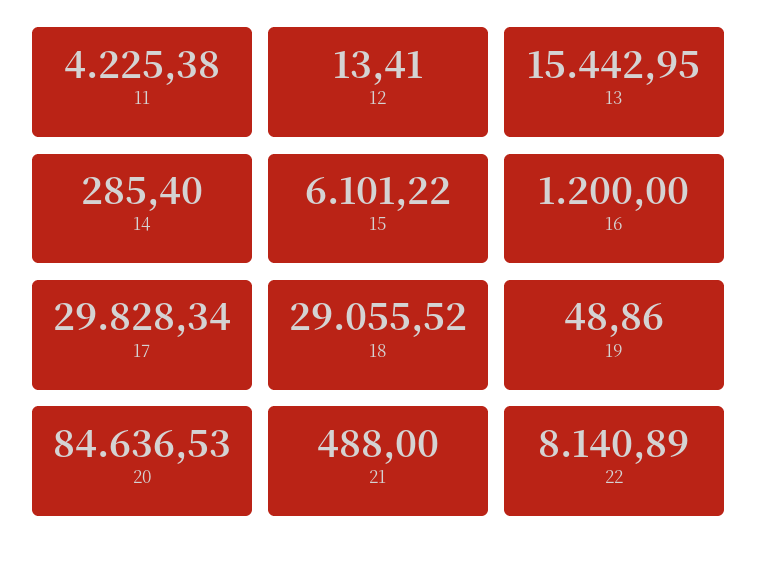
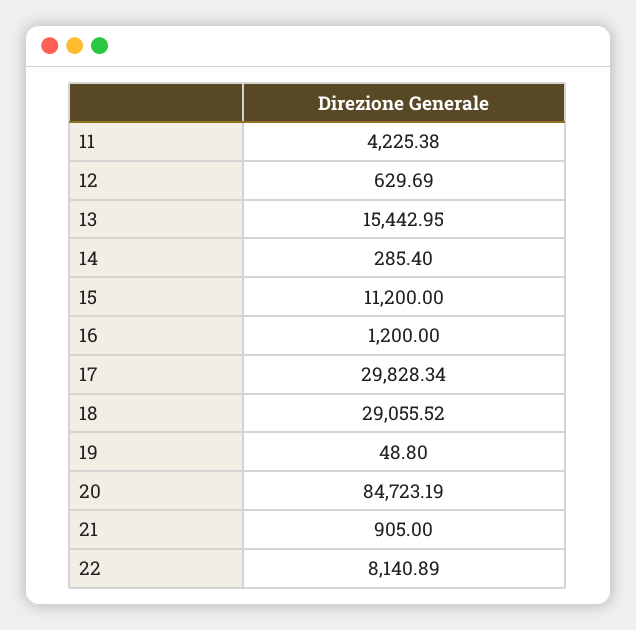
  {
    "11": 4225.38,
-   "12": 13.41,
+   "12": 629.69,
    "13": 15442.95,
    "14": 285.4,
-   "15": 6101.22,
+   "15": 11200,
    "16": 1200,
    "17": 29828.34,
    "18": 29055.52,
-   "19": 48.86,
+   "19": 48.8,
-   "20": 84636.53,
+   "20": 84723.19,
-   "21": 488,
+   "21": 905,
    "22": 8140.89
  }

